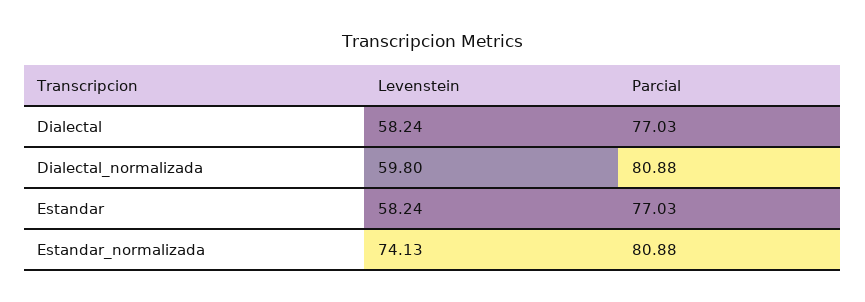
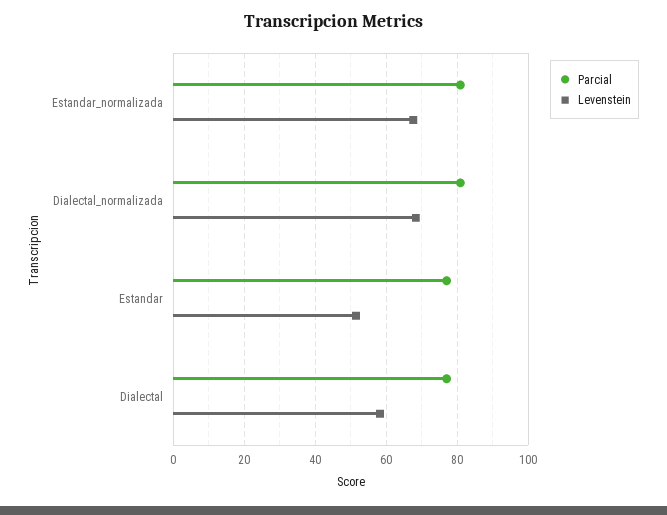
  {
    "Levenstein": {
      "Dialectal": 58.24,
-     "Dialectal_normalizada": 59.8,
+     "Dialectal_normalizada": 68,
-     "Estandar": 58.24,
+     "Estandar": 52,
-     "Estandar_normalizada": 74.13
+     "Estandar_normalizada": 68
    },
    "Parcial": {
      "Dialectal": 77.03,
      "Dialectal_normalizada": 80.88,
      "Estandar": 77.03,
      "Estandar_normalizada": 80.88
    }
  }

